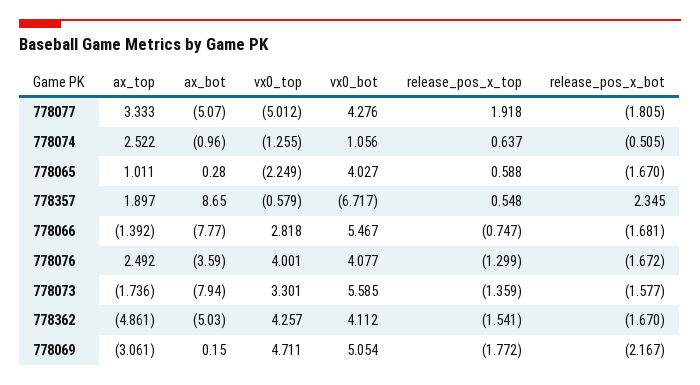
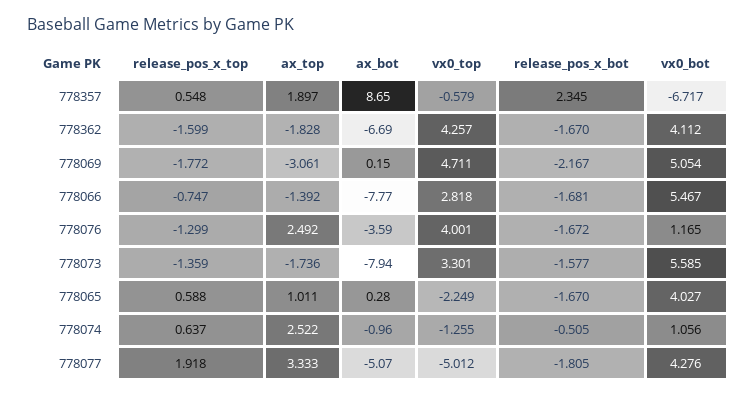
  {
    "ax_top": {
      "778077": 3.333,
      "778074": 2.522,
      "778065": 1.011,
      "778357": 1.897,
      "778066": -1.392,
      "778076": 2.492,
      "778073": -1.736,
-     "778362": -4.861,
+     "778362": -1.828,
      "778069": -3.061
    },
    "ax_bot": {
      "778077": -5.07,
      "778074": -0.96,
      "778065": 0.28,
      "778357": 8.65,
      "778066": -7.77,
      "778076": -3.59,
      "778073": -7.94,
-     "778362": -5.03,
+     "778362": -6.69,
      "778069": 0.15
    },
    "vx0_top": {
      "778077": -5.012,
      "778074": -1.255,
      "778065": -2.249,
      "778357": -0.579,
      "778066": 2.818,
      "778076": 4.001,
      "778073": 3.301,
      "778362": 4.257,
      "778069": 4.711
    },
    "vx0_bot": {
      "778077": 4.276,
      "778074": 1.056,
      "778065": 4.027,
      "778357": -6.717,
      "778066": 5.467,
-     "778076": 4.077,
+     "778076": 1.165,
      "778073": 5.585,
      "778362": 4.112,
      "778069": 5.054
    },
    "release_pos_x_top": {
      "778077": 1.918,
      "778074": 0.637,
      "778065": 0.588,
      "778357": 0.548,
      "778066": -0.747,
      "778076": -1.299,
      "778073": -1.359,
-     "778362": -1.541,
+     "778362": -1.599,
      "778069": -1.772
    },
    "release_pos_x_bot": {
      "778077": -1.805,
      "778074": -0.505,
      "778065": -1.67,
      "778357": 2.345,
      "778066": -1.681,
      "778076": -1.672,
      "778073": -1.577,
      "778362": -1.67,
      "778069": -2.167
    }
  }

